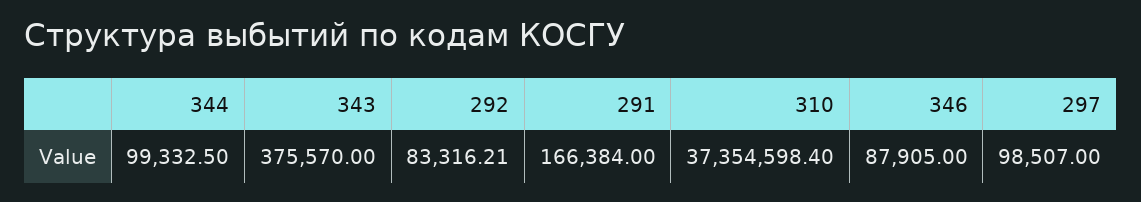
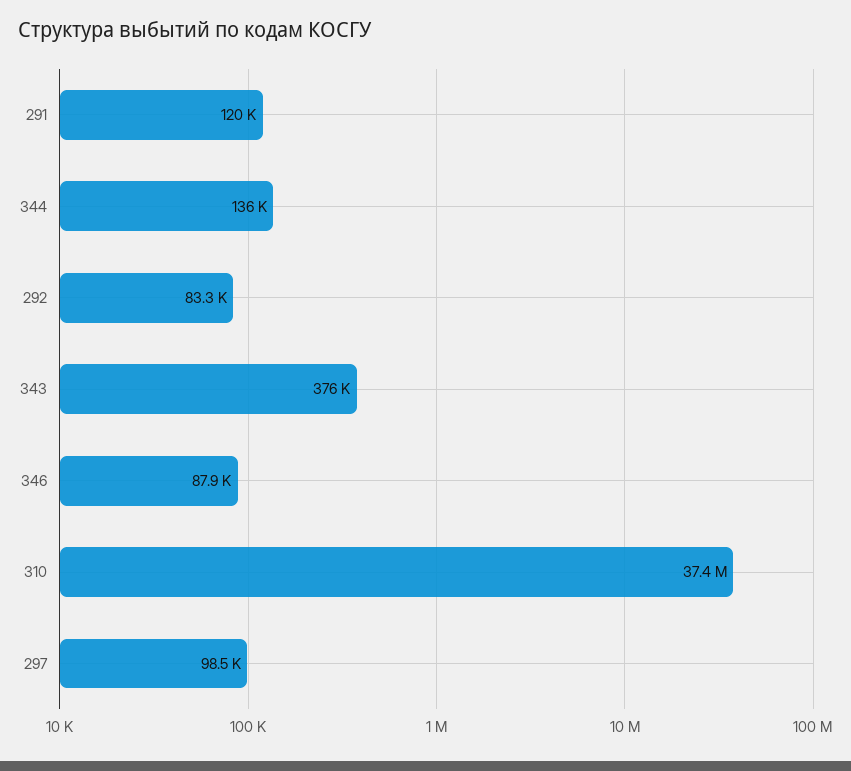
  {
-   "344": 99332.5,
+   "344": 136000,
    "343": 375570,
    "292": 83316.21,
-   "291": 166384,
+   "291": 120000,
    "310": 37354598.4,
    "346": 87905,
    "297": 98507
  }

